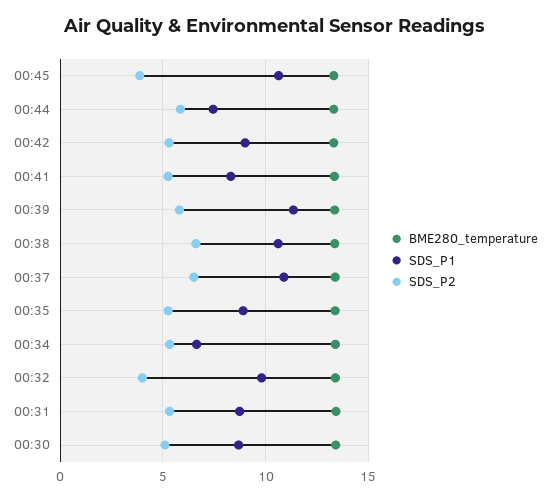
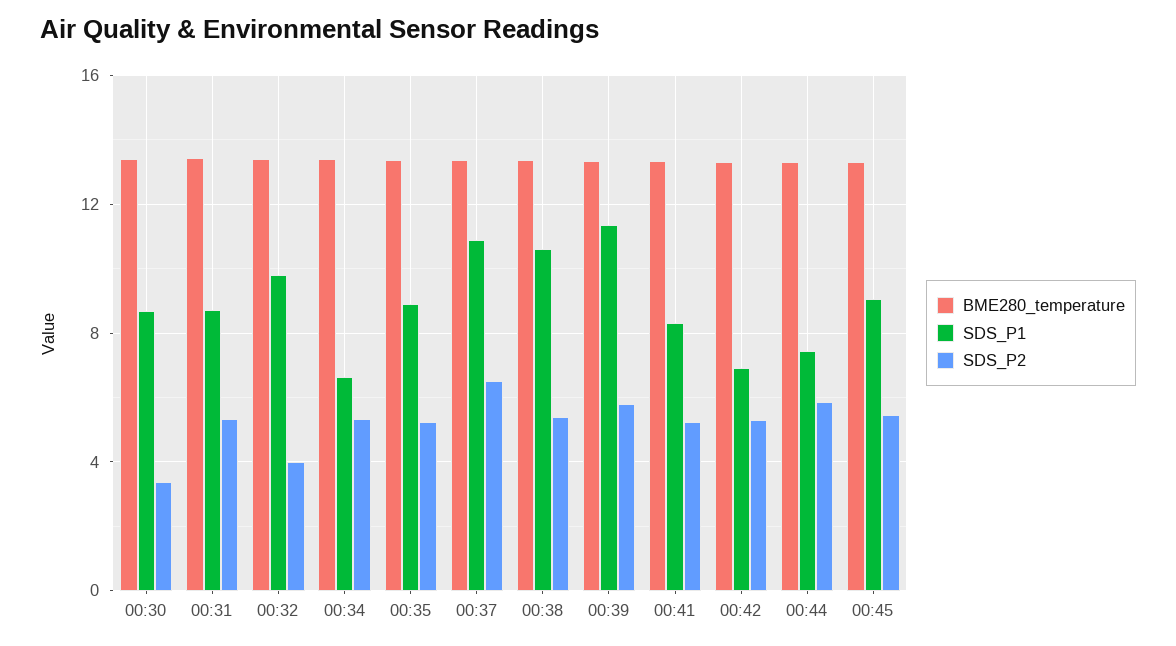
  {
    "BME280_temperature": {
      "00:45": 13.5,
      "00:44": 13.5,
      "00:42": 13.5,
      "00:41": 13.5,
      "00:39": 13.5,
      "00:38": 13.5,
      "00:37": 13.5,
      "00:35": 13.5,
      "00:34": 13.5,
      "00:32": 13.5,
      "00:31": 13.5,
      "00:30": 13.5
    },
    "SDS_P1": {
-     "00:45": 10.5,
+     "00:45": 9,
      "00:44": 7.5,
-     "00:42": 9,
+     "00:42": 7,
      "00:41": 8.5,
      "00:39": 11.5,
      "00:38": 10.5,
      "00:37": 11,
      "00:35": 9,
      "00:34": 6.5,
      "00:32": 10,
      "00:31": 8.5,
      "00:30": 8.5
    },
    "SDS_P2": {
-     "00:45": 4,
+     "00:45": 5.5,
      "00:44": 6,
      "00:42": 5.5,
      "00:41": 5.5,
      "00:39": 6,
-     "00:38": 6.5,
+     "00:38": 5.5,
      "00:37": 6.5,
      "00:35": 5.5,
      "00:34": 5.5,
      "00:32": 4,
      "00:31": 5.5,
-     "00:30": 5
+     "00:30": 3.5
    }
  }

